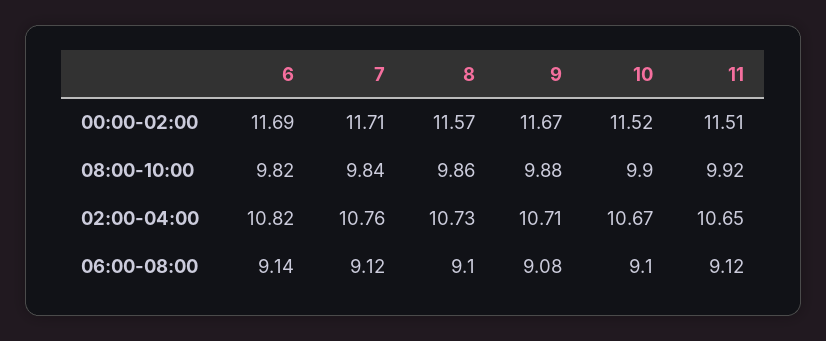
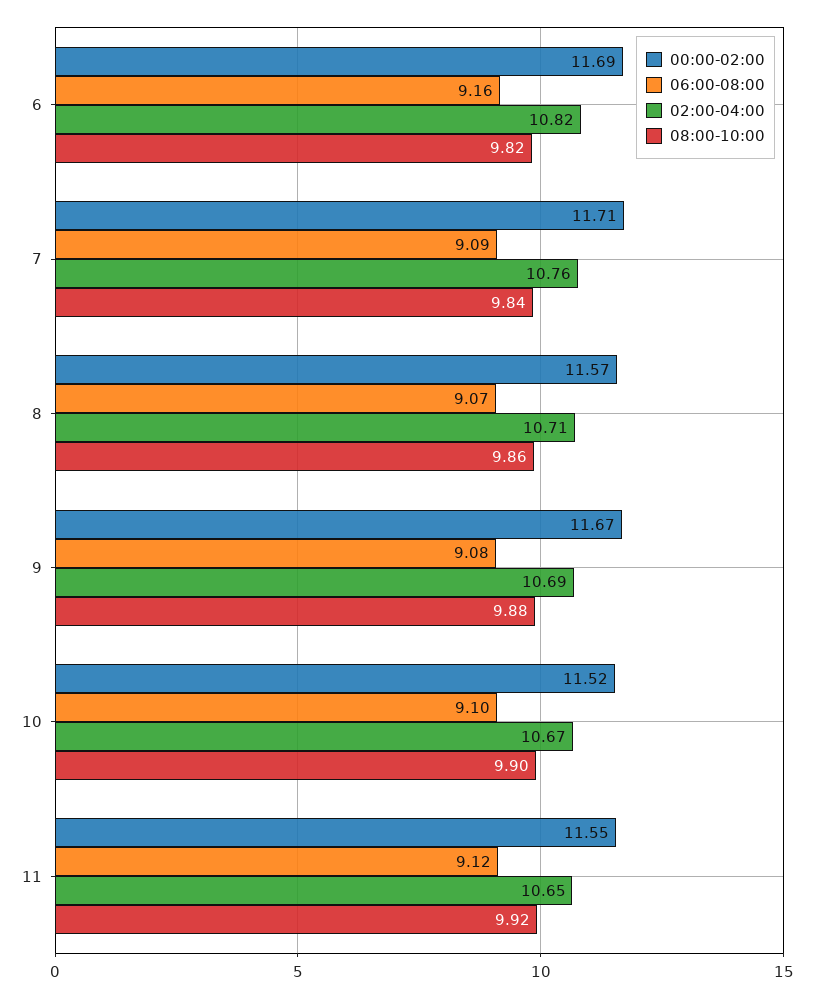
  {
    "00:00-02:00": {
      "6": 11.69,
      "7": 11.71,
      "8": 11.57,
      "9": 11.67,
      "10": 11.52,
-     "11": 11.51
+     "11": 11.55
    },
    "08:00-10:00": {
      "6": 9.82,
      "7": 9.84,
      "8": 9.86,
      "9": 9.88,
      "10": 9.9,
      "11": 9.92
    },
    "02:00-04:00": {
      "6": 10.82,
      "7": 10.76,
-     "8": 10.73,
+     "8": 10.71,
-     "9": 10.71,
+     "9": 10.69,
      "10": 10.67,
      "11": 10.65
    },
    "06:00-08:00": {
-     "6": 9.14,
+     "6": 9.16,
-     "7": 9.12,
+     "7": 9.09,
-     "8": 9.1,
+     "8": 9.07,
      "9": 9.08,
      "10": 9.1,
      "11": 9.12
    }
  }

